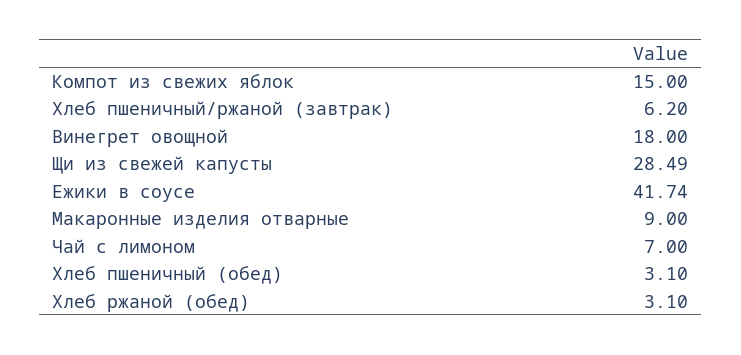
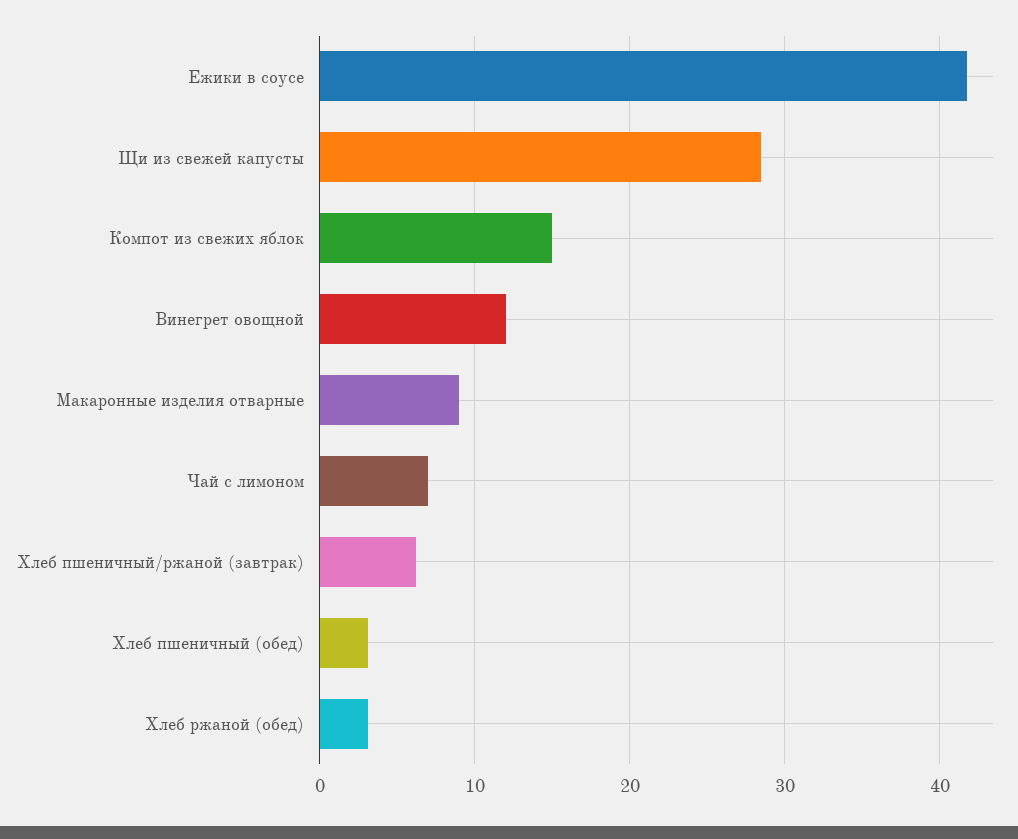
  {
    "Компот из свежих яблок": 15,
    "Хлеб пшеничный/ржаной (завтрак)": 6.2,
-   "Винегрет овощной": 18,
+   "Винегрет овощной": 12,
    "Щи из свежей капусты": 28.49,
    "Ежики в соусе": 41.74,
    "Макаронные изделия отварные": 9,
    "Чай с лимоном": 7,
    "Хлеб пшеничный (обед)": 3.1,
    "Хлеб ржаной (обед)": 3.1
  }

